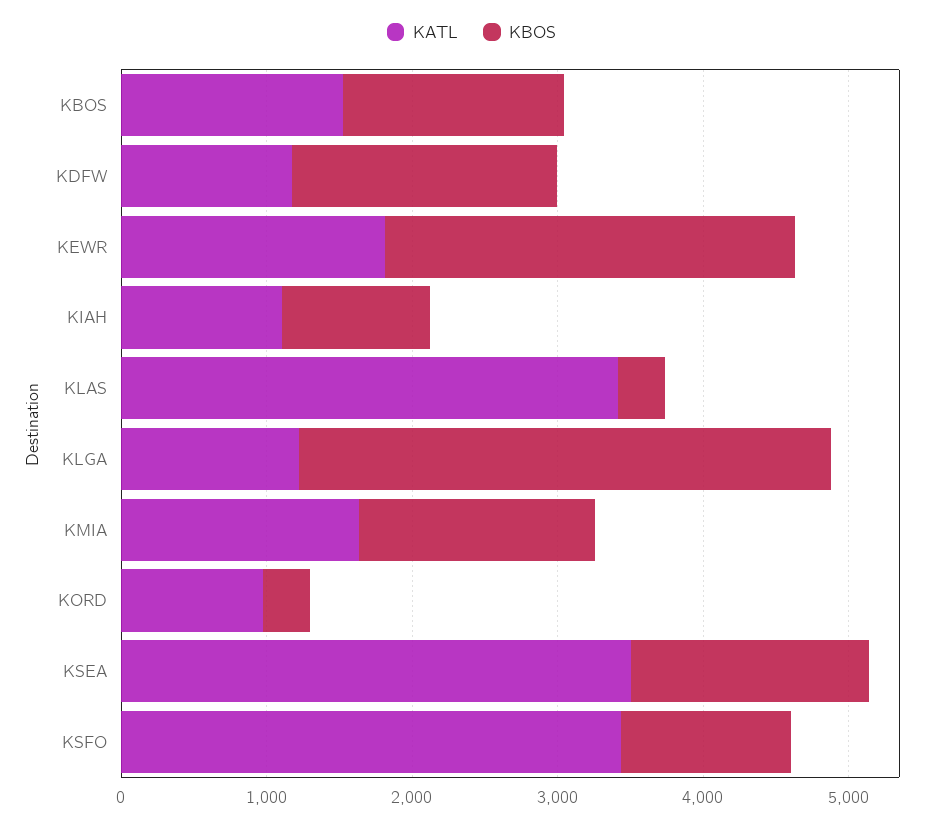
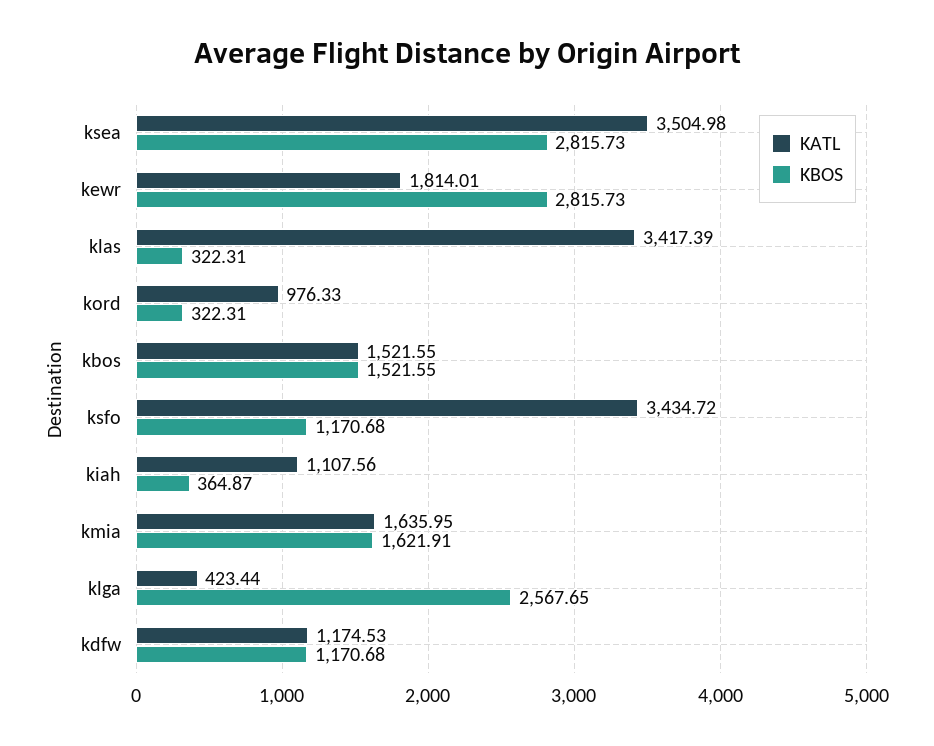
  {
    "KATL": {
      "KBOS": 1521.55,
      "KDFW": 1174.53,
      "KEWR": 1814.01,
      "KIAH": 1107.56,
      "KLAS": 3417.39,
-     "KLGA": 1200,
+     "KLGA": 423.44,
      "KMIA": 1635.95,
      "KORD": 976.33,
      "KSEA": 3504.98,
      "KSFO": 3434.72
    },
    "KBOS": {
      "KBOS": 1521.55,
-     "KDFW": 1800,
+     "KDFW": 1170.68,
      "KEWR": 2815.73,
-     "KIAH": 1000,
+     "KIAH": 364.87,
      "KLAS": 322.31,
-     "KLGA": 3600,
+     "KLGA": 2567.65,
      "KMIA": 1621.91,
      "KORD": 322.31,
-     "KSEA": 1600,
+     "KSEA": 2815.73,
      "KSFO": 1170.68
    }
  }

